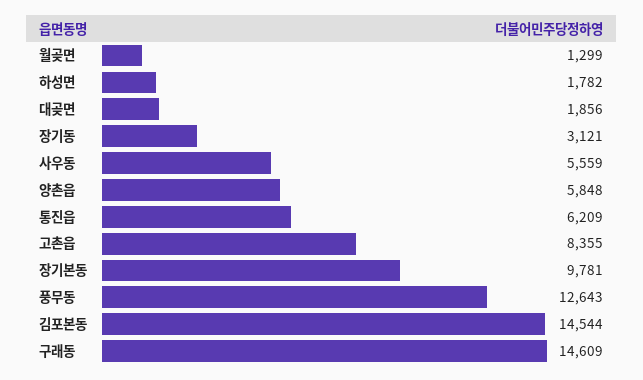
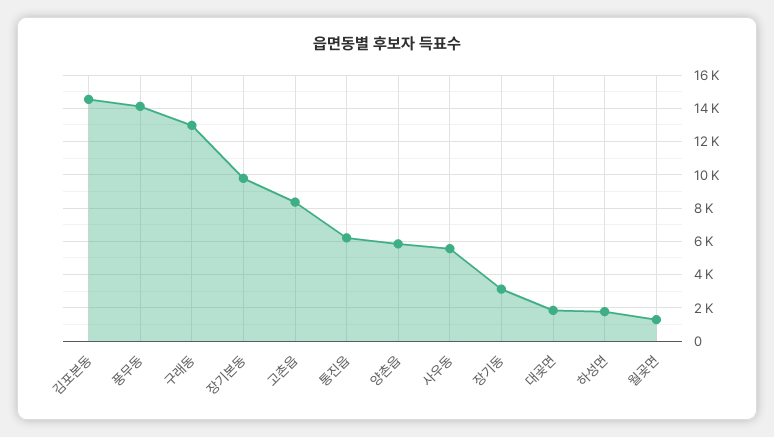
  {
    "월곶면": 1299,
    "하성면": 1782,
    "대곶면": 1856,
    "장기동": 3121,
    "사우동": 5559,
    "양촌읍": 5848,
    "통진읍": 6209,
    "고촌읍": 8355,
    "장기본동": 9781,
-   "풍무동": 12643,
+   "풍무동": 14000,
    "김포본동": 14544,
-   "구래동": 14609
+   "구래동": 13000
  }

